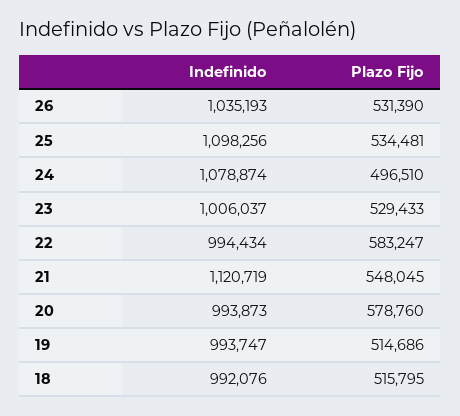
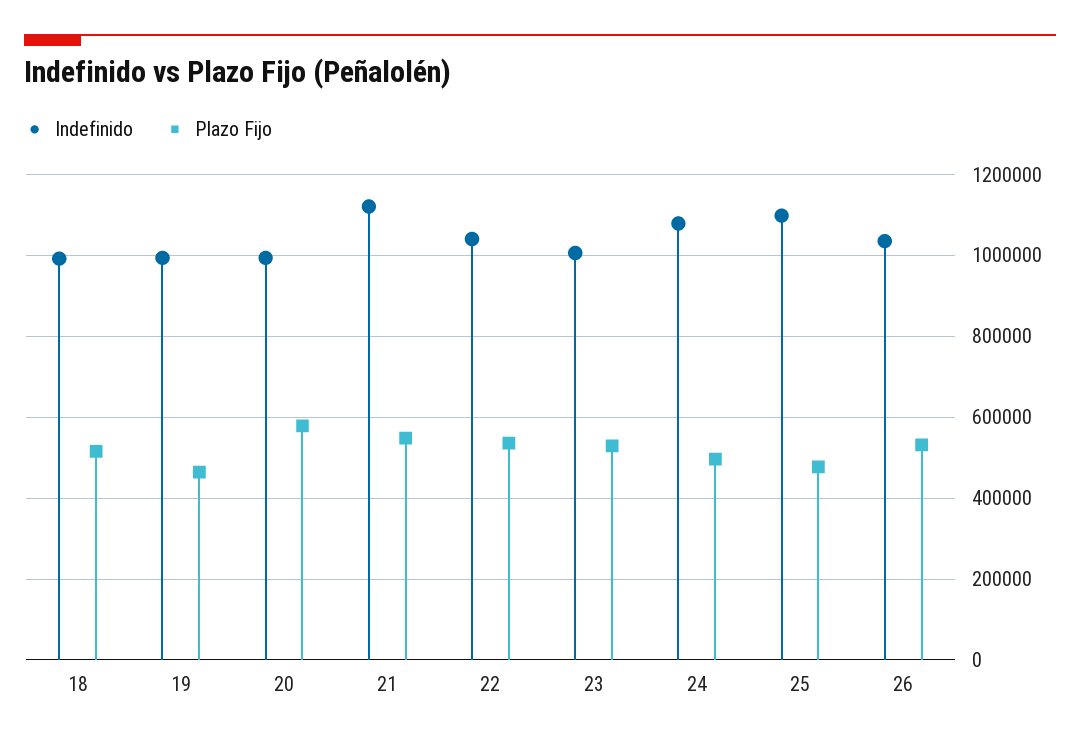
  {
    "Indefinido": {
      "26": 1035193,
      "25": 1098256,
      "24": 1078874,
      "23": 1006037,
-     "22": 994434,
+     "22": 1040000,
      "21": 1120719,
      "20": 993873,
      "19": 993747,
      "18": 992076
    },
    "Plazo Fijo": {
      "26": 531390,
-     "25": 534481,
+     "25": 480000,
      "24": 496510,
      "23": 529433,
-     "22": 583247,
+     "22": 540000,
      "21": 548045,
      "20": 578760,
-     "19": 514686,
+     "19": 460000,
      "18": 515795
    }
  }

